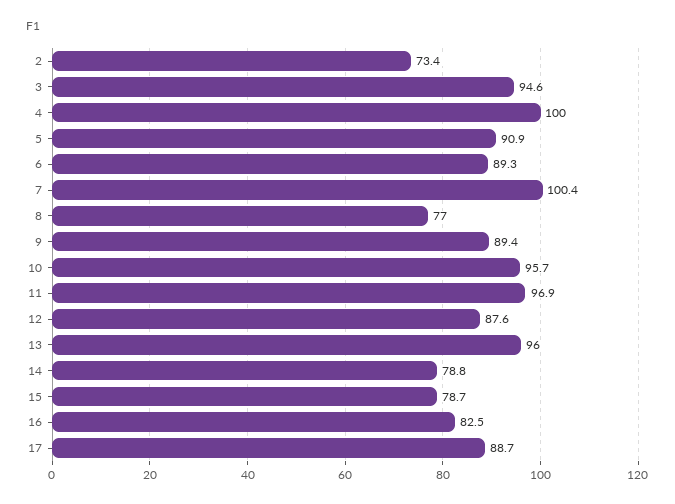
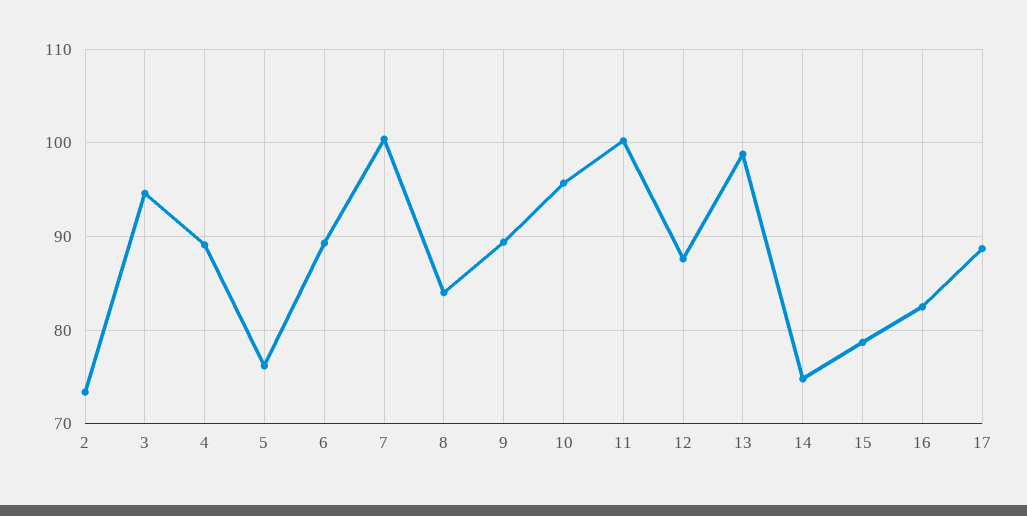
  {
    "2": 73.4,
    "3": 94.6,
-   "4": 100,
+   "4": 89,
-   "5": 90.9,
+   "5": 76,
    "6": 89.3,
    "7": 100.4,
-   "8": 77,
+   "8": 84,
    "9": 89.4,
    "10": 95.7,
-   "11": 96.9,
+   "11": 100,
    "12": 87.6,
-   "13": 96,
+   "13": 99,
-   "14": 78.8,
+   "14": 75,
    "15": 78.7,
    "16": 82.5,
    "17": 88.7
  }

